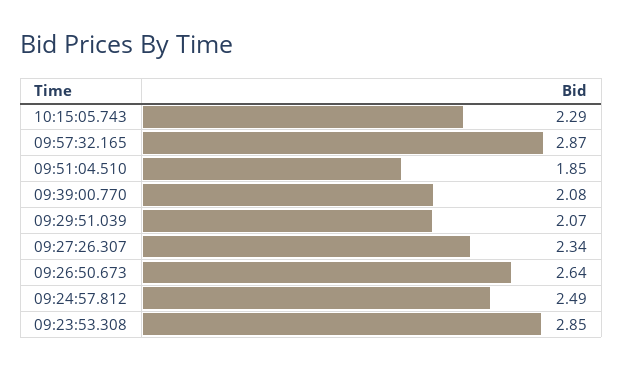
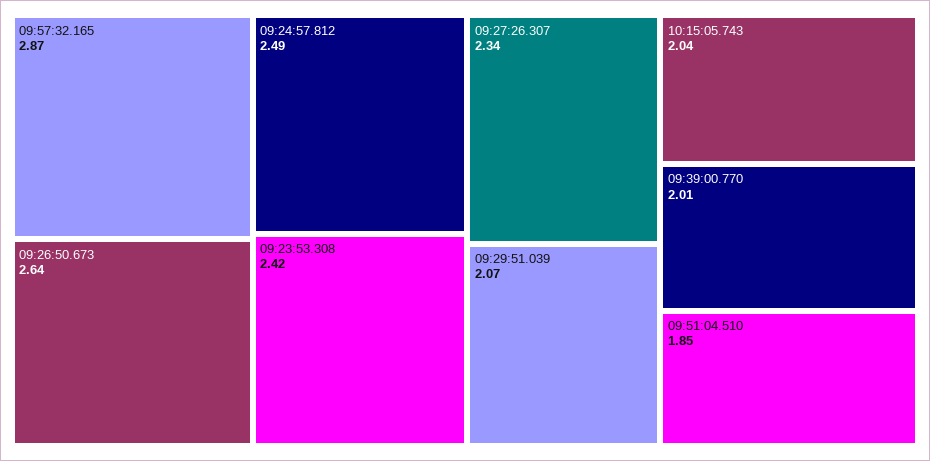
  {
-   "10:15:05.743": 2.29,
+   "10:15:05.743": 2.04,
    "09:57:32.165": 2.87,
    "09:51:04.510": 1.85,
-   "09:39:00.770": 2.08,
+   "09:39:00.770": 2.01,
    "09:29:51.039": 2.07,
    "09:27:26.307": 2.34,
    "09:26:50.673": 2.64,
    "09:24:57.812": 2.49,
-   "09:23:53.308": 2.85
+   "09:23:53.308": 2.42
  }

